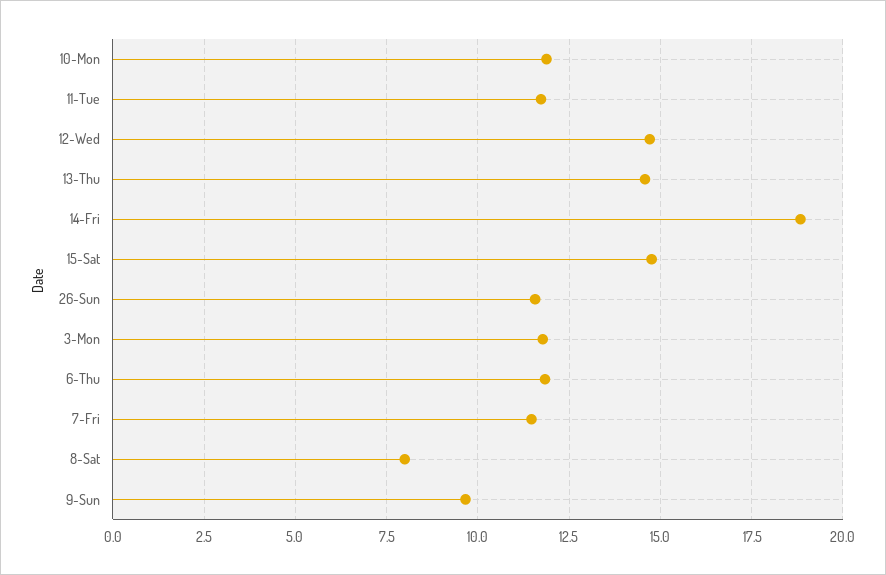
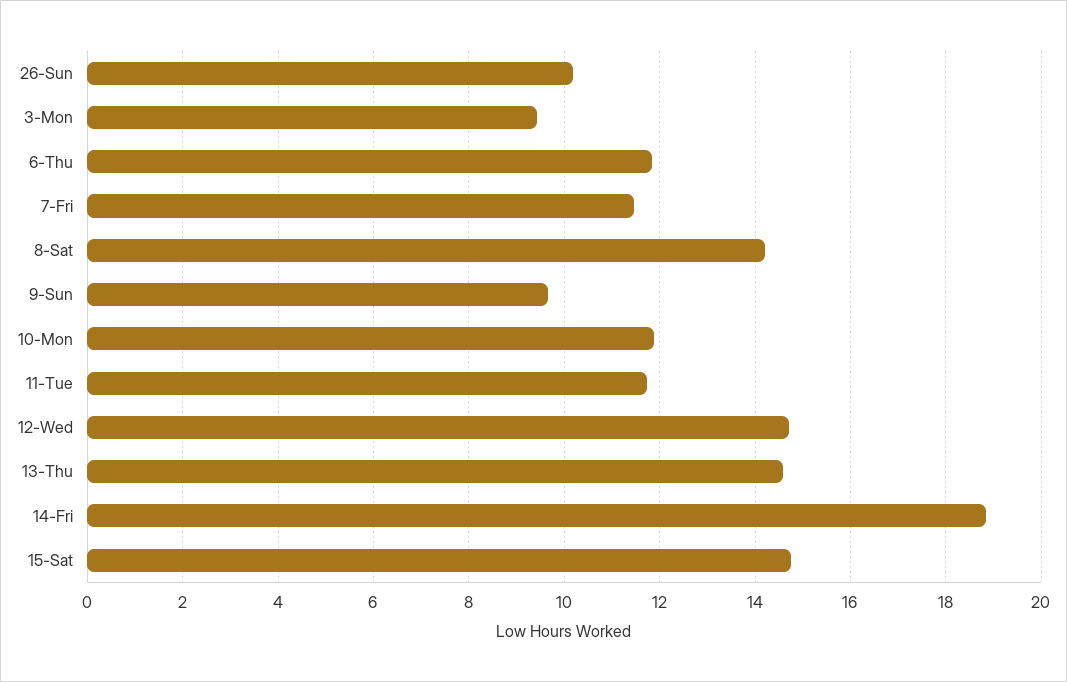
  {
    "10-Mon": 11.8,
    "11-Tue": 11.8,
    "12-Wed": 14.8,
    "13-Thu": 14.6,
    "14-Fri": 18.8,
    "15-Sat": 14.8,
-   "26-Sun": 11.5,
+   "26-Sun": 10.2,
-   "3-Mon": 11.75,
+   "3-Mon": 9.4,
    "6-Thu": 11.8,
    "7-Fri": 11.4,
-   "8-Sat": 8,
+   "8-Sat": 14.2,
    "9-Sun": 9.6
  }

